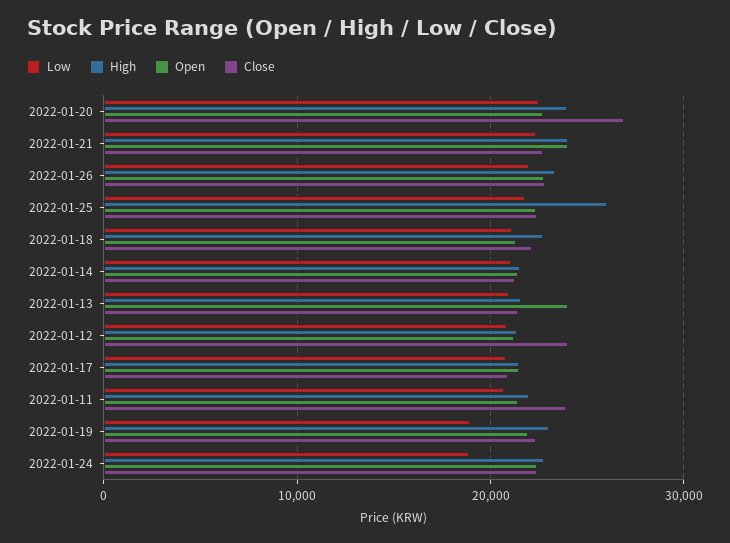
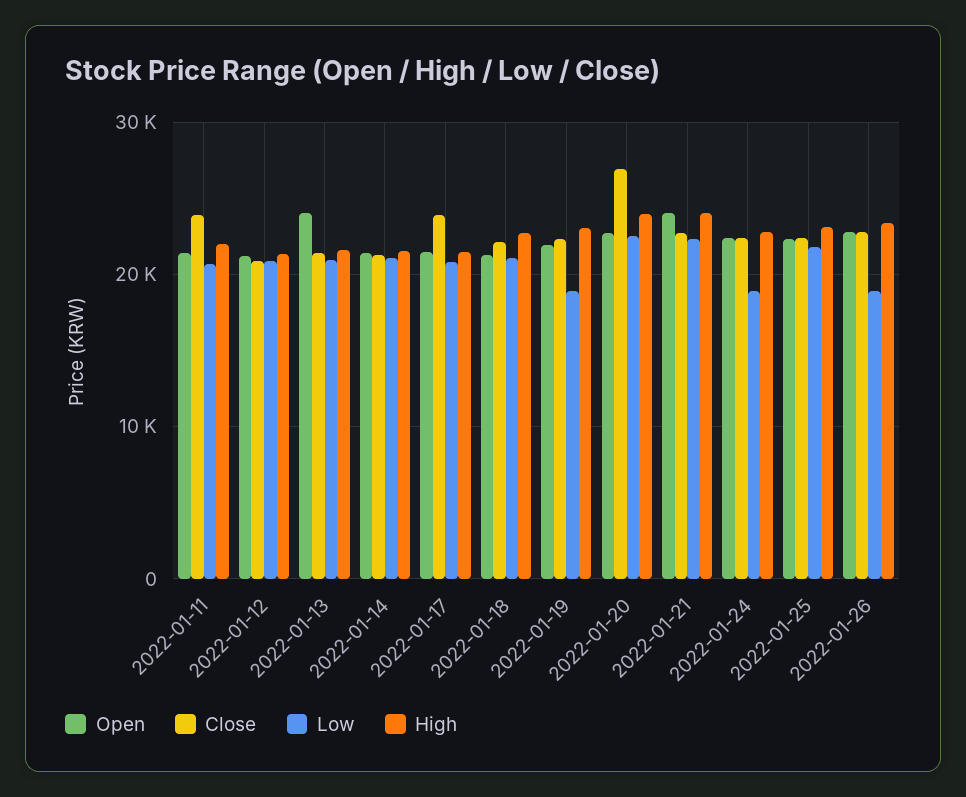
  {
    "Low": {
      "2022-01-20": 23000,
      "2022-01-21": 22000,
-     "2022-01-26": 22000,
+     "2022-01-26": 19000,
      "2022-01-25": 22000,
      "2022-01-18": 21000,
      "2022-01-14": 21000,
      "2022-01-13": 21000,
      "2022-01-12": 21000,
      "2022-01-17": 21000,
      "2022-01-11": 21000,
      "2022-01-19": 19000,
      "2022-01-24": 19000
    },
    "High": {
      "2022-01-20": 24000,
      "2022-01-21": 24000,
      "2022-01-26": 23000,
-     "2022-01-25": 26000,
+     "2022-01-25": 23000,
      "2022-01-18": 23000,
      "2022-01-14": 22000,
      "2022-01-13": 22000,
      "2022-01-12": 21000,
      "2022-01-17": 21000,
      "2022-01-11": 22000,
      "2022-01-19": 23000,
      "2022-01-24": 23000
    },
    "Open": {
      "2022-01-20": 23000,
      "2022-01-21": 24000,
      "2022-01-26": 23000,
      "2022-01-25": 22000,
      "2022-01-18": 21000,
      "2022-01-14": 21000,
      "2022-01-13": 24000,
      "2022-01-12": 21000,
      "2022-01-17": 21000,
      "2022-01-11": 21000,
      "2022-01-19": 22000,
      "2022-01-24": 22000
    },
    "Close": {
      "2022-01-20": 27000,
      "2022-01-21": 23000,
      "2022-01-26": 23000,
      "2022-01-25": 22000,
      "2022-01-18": 22000,
      "2022-01-14": 21000,
      "2022-01-13": 21000,
-     "2022-01-12": 24000,
+     "2022-01-12": 21000,
-     "2022-01-17": 21000,
+     "2022-01-17": 24000,
      "2022-01-11": 24000,
      "2022-01-19": 22000,
      "2022-01-24": 22000
    }
  }

